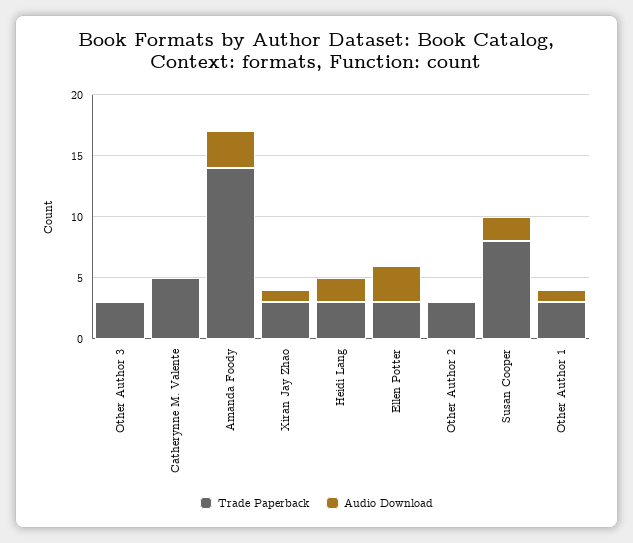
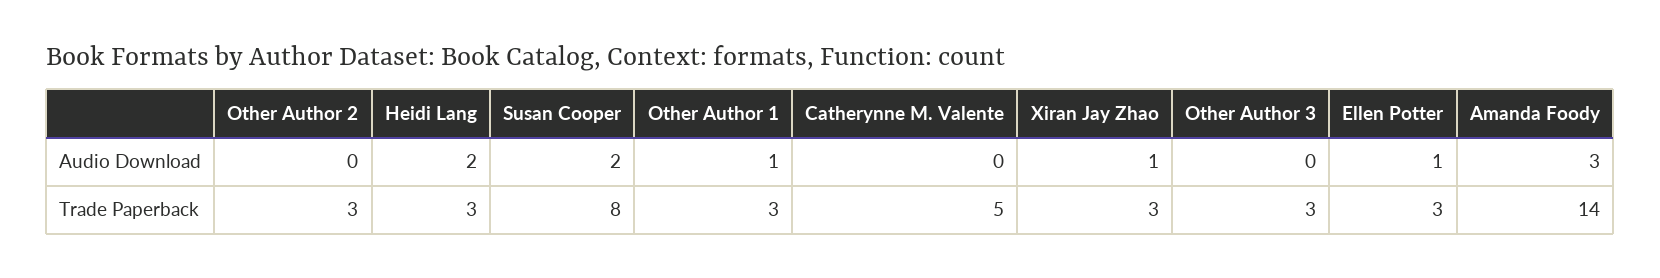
  {
    "Trade Paperback": {
      "Other Author 3": 3,
      "Catherynne M. Valente": 5,
      "Amanda Foody": 14,
      "Xiran Jay Zhao": 3,
      "Heidi Lang": 3,
      "Ellen Potter": 3,
      "Other Author 2": 3,
      "Susan Cooper": 8,
      "Other Author 1": 3
    },
    "Audio Download": {
      "Other Author 3": 0,
      "Catherynne M. Valente": 0,
      "Amanda Foody": 3,
      "Xiran Jay Zhao": 1,
      "Heidi Lang": 2,
-     "Ellen Potter": 3,
+     "Ellen Potter": 1,
      "Other Author 2": 0,
      "Susan Cooper": 2,
      "Other Author 1": 1
    }
  }

